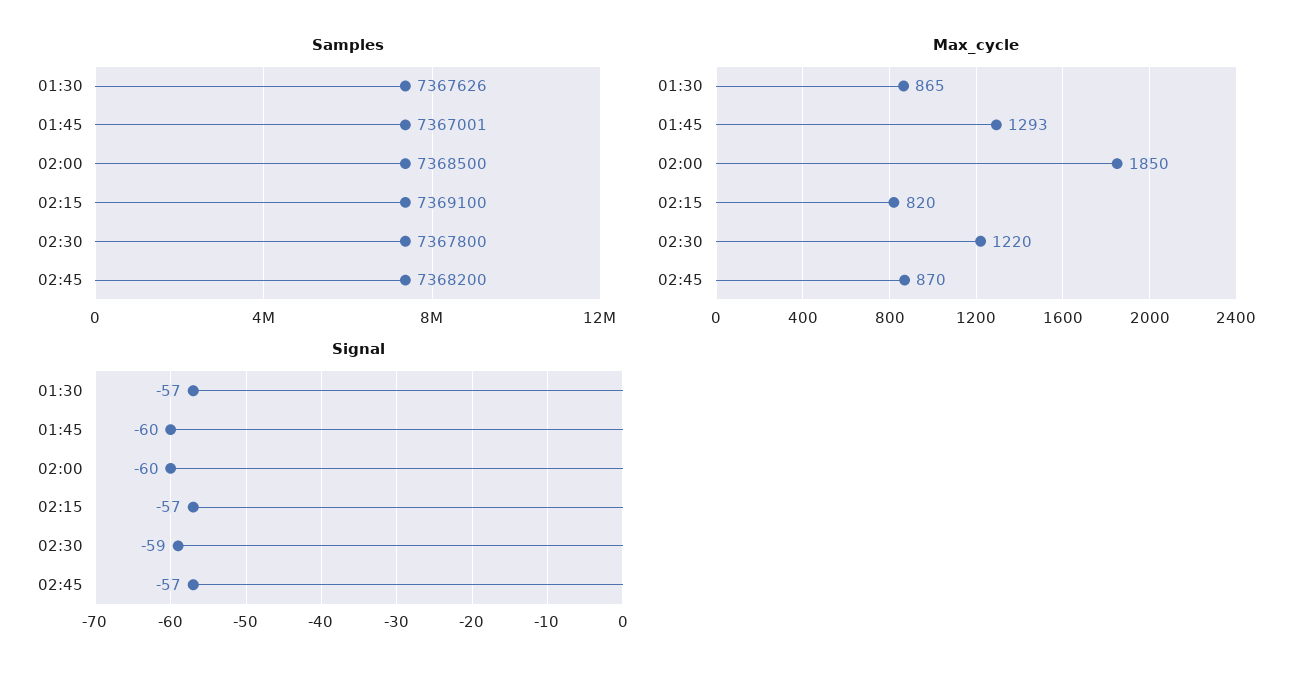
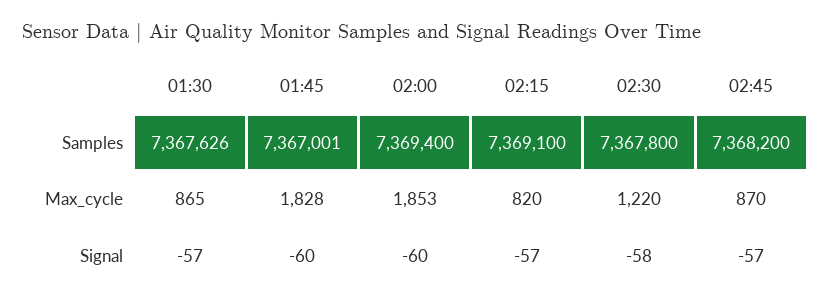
  {
    "Samples": {
      "01:30": 7367626,
      "01:45": 7367001,
-     "02:00": 7368500,
+     "02:00": 7369400,
      "02:15": 7369100,
      "02:30": 7367800,
      "02:45": 7368200
    },
    "Max_cycle": {
      "01:30": 865,
-     "01:45": 1293,
+     "01:45": 1828,
-     "02:00": 1850,
+     "02:00": 1853,
      "02:15": 820,
      "02:30": 1220,
      "02:45": 870
    },
    "Signal": {
      "01:30": -57,
      "01:45": -60,
      "02:00": -60,
      "02:15": -57,
-     "02:30": -59,
+     "02:30": -58,
      "02:45": -57
    }
  }

